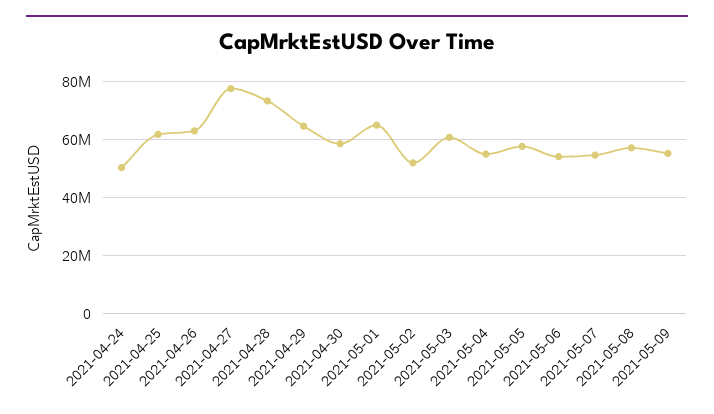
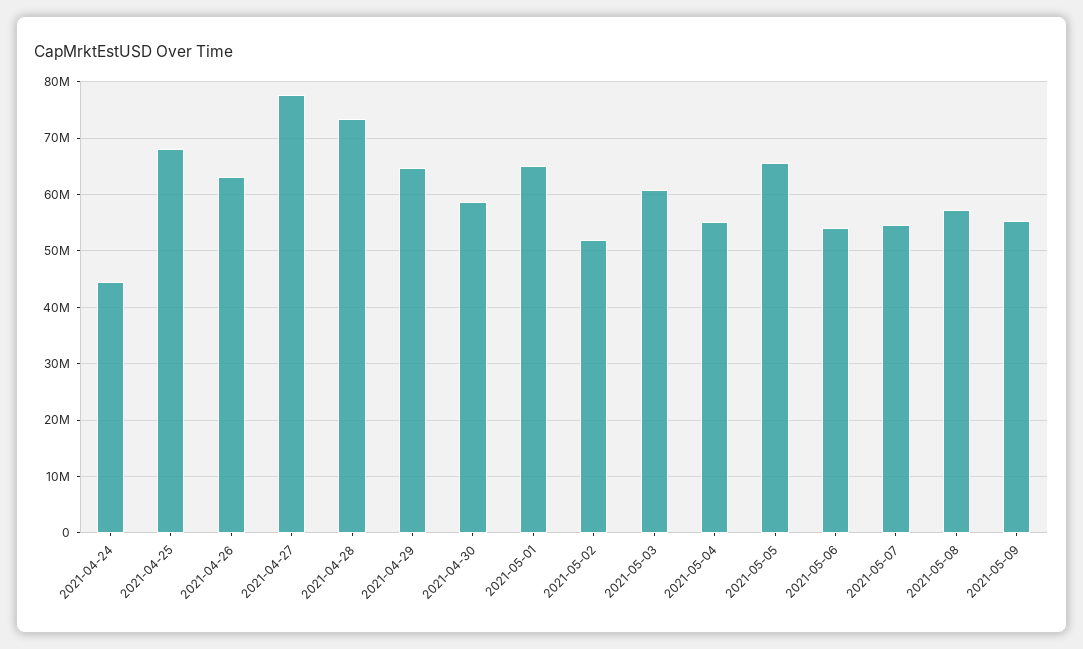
  {
-   "2021-04-24": 50000000,
+   "2021-04-24": 44000000,
-   "2021-04-25": 62500000,
+   "2021-04-25": 68000000,
    "2021-04-26": 64000000,
    "2021-04-27": 78000000,
    "2021-04-28": 74000000,
    "2021-04-29": 64000000,
    "2021-04-30": 58000000,
    "2021-05-01": 64000000,
    "2021-05-02": 52000000,
    "2021-05-03": 60000000,
    "2021-05-04": 56000000,
-   "2021-05-05": 57500000,
+   "2021-05-05": 66000000,
    "2021-05-06": 54000000,
    "2021-05-07": 54000000,
    "2021-05-08": 58000000,
    "2021-05-09": 56000000
  }

